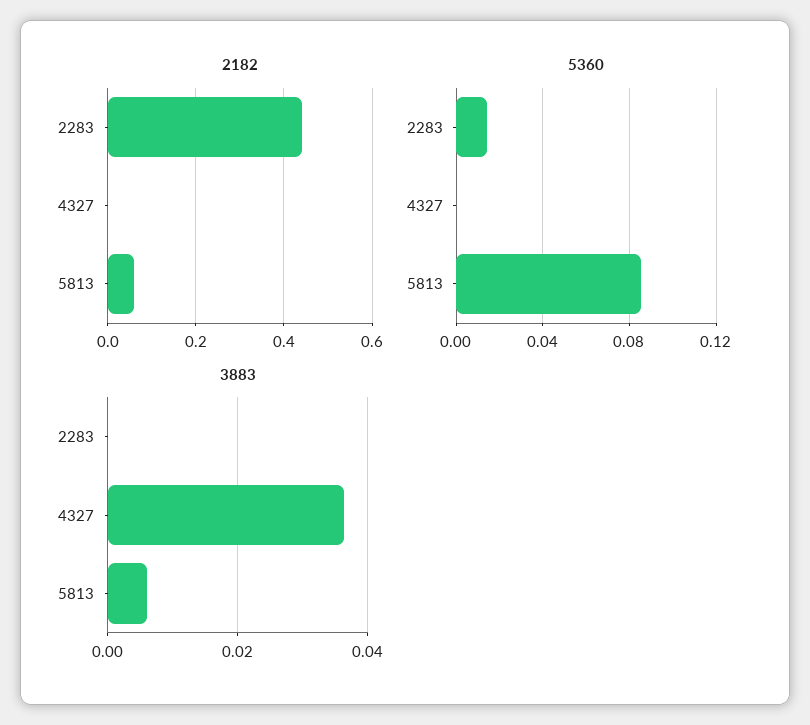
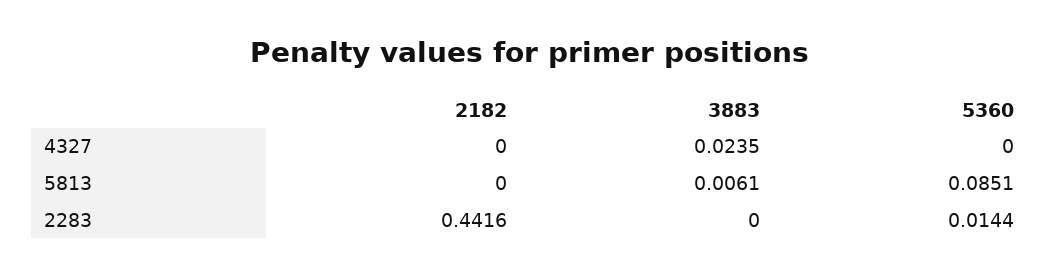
  {
    "2182": {
      "2283": 0.4416,
      "4327": 0,
-     "5813": 0.06
+     "5813": 0
    },
    "5360": {
      "2283": 0.0144,
      "4327": 0,
      "5813": 0.0851
    },
    "3883": {
      "2283": 0,
-     "4327": 0.036,
+     "4327": 0.0235,
      "5813": 0.0061
    }
  }

